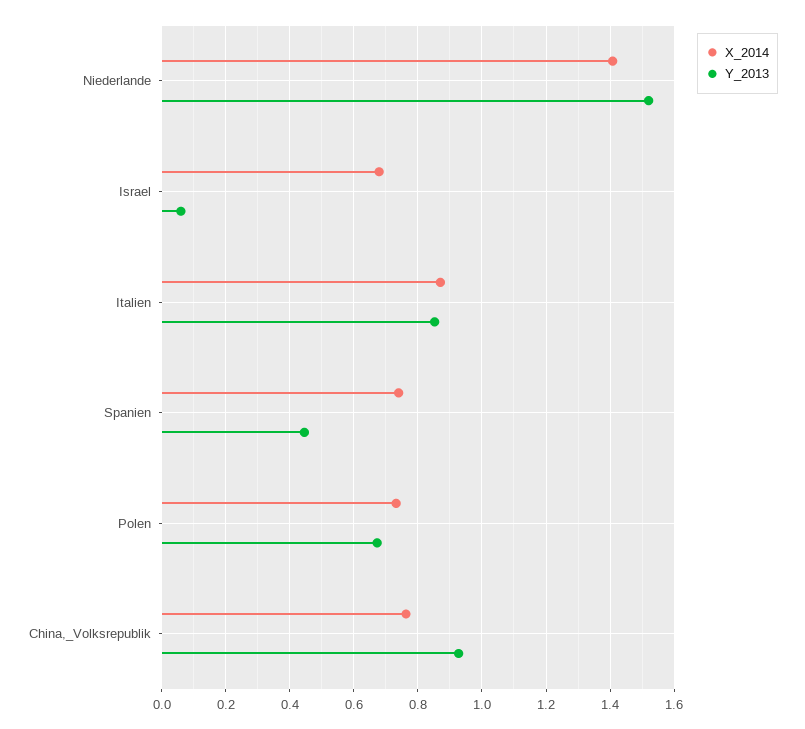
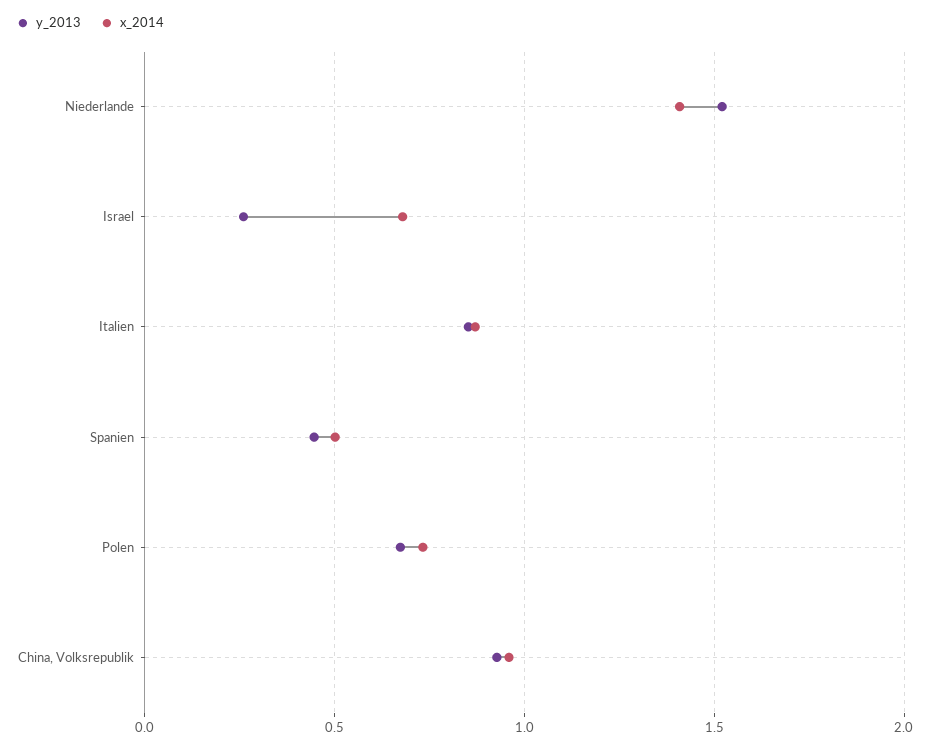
  {
    "X_2014": {
      "Niederlande": 1.4,
      "Israel": 0.68,
      "Italien": 0.88,
-     "Spanien": 0.74,
+     "Spanien": 0.5,
      "Polen": 0.74,
-     "China,_Volksrepublik": 0.76
+     "China,_Volksrepublik": 0.95
    },
    "Y_2013": {
      "Niederlande": 1.52,
-     "Israel": 0.06,
+     "Israel": 0.25,
      "Italien": 0.86,
      "Spanien": 0.44,
      "Polen": 0.68,
      "China,_Volksrepublik": 0.92
    }
  }

